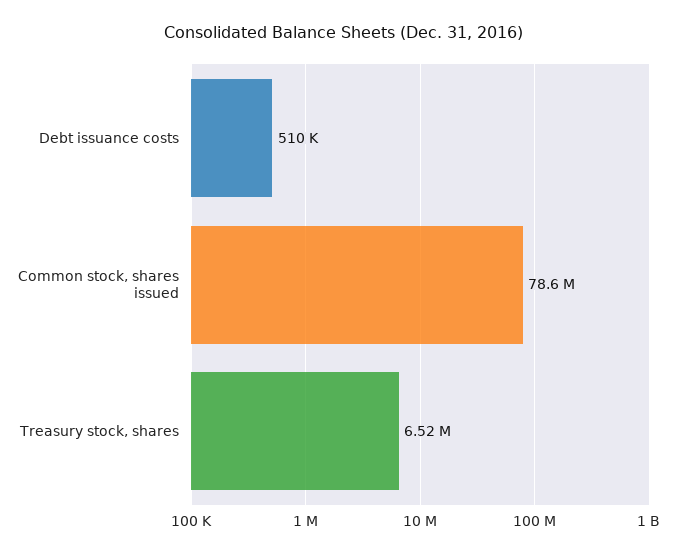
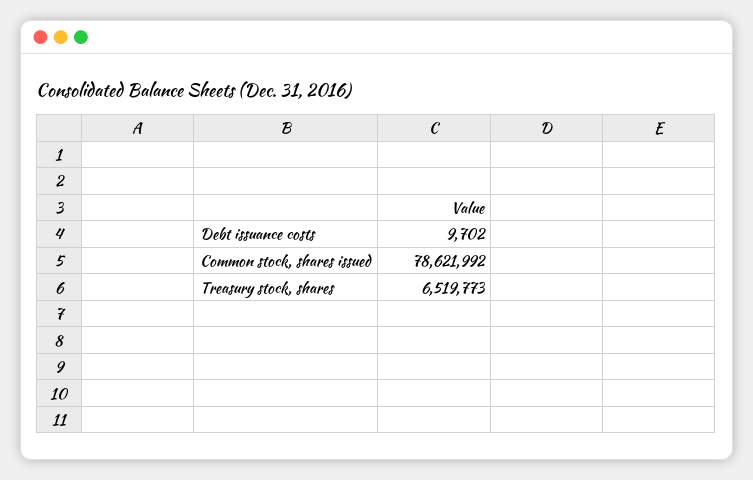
  {
-   "Debt issuance costs": 510000,
+   "Debt issuance costs": 9702,
    "Common stock, shares issued": 78621992,
    "Treasury stock, shares": 6519773
  }

